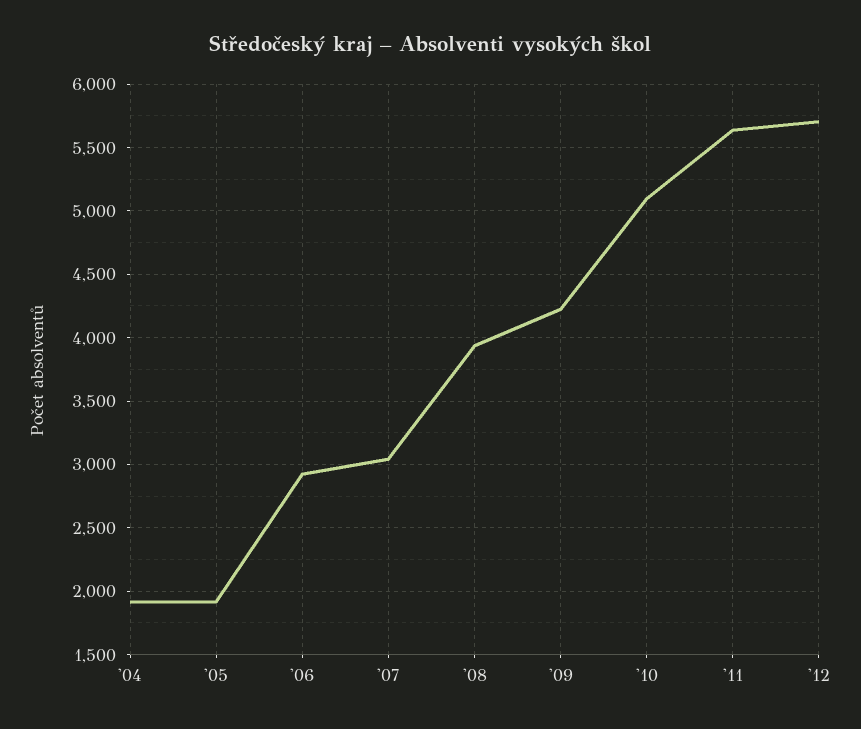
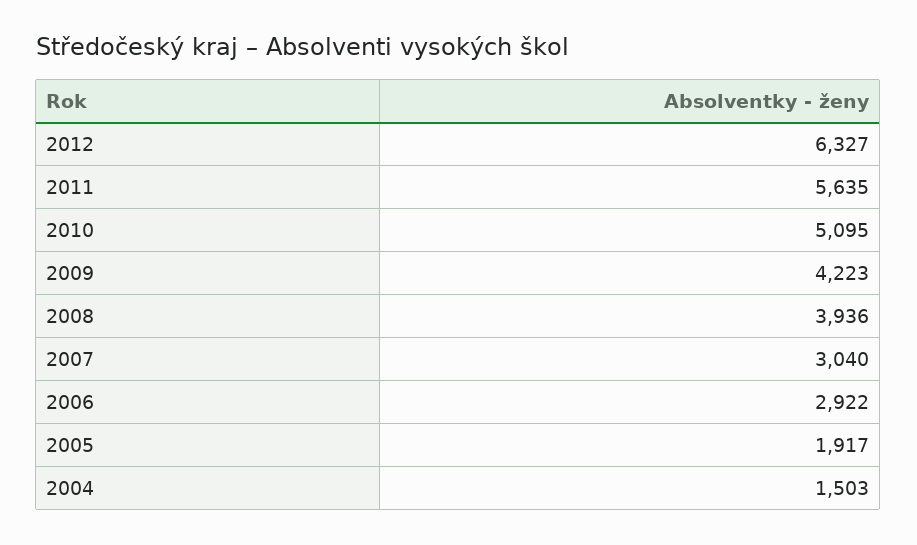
  {
-   "'04": 1900,
+   "'04": 1503,
    "'05": 1917,
    "'06": 2922,
    "'07": 3040,
    "'08": 3936,
    "'09": 4223,
    "'10": 5095,
    "'11": 5635,
-   "'12": 5700
+   "'12": 6327
  }

